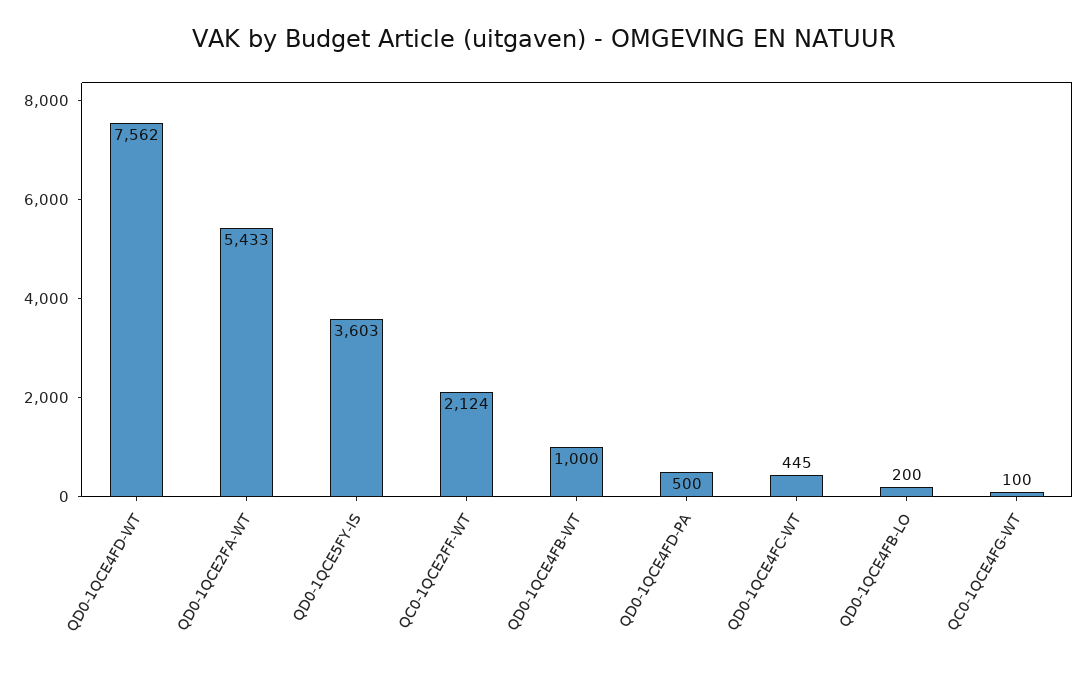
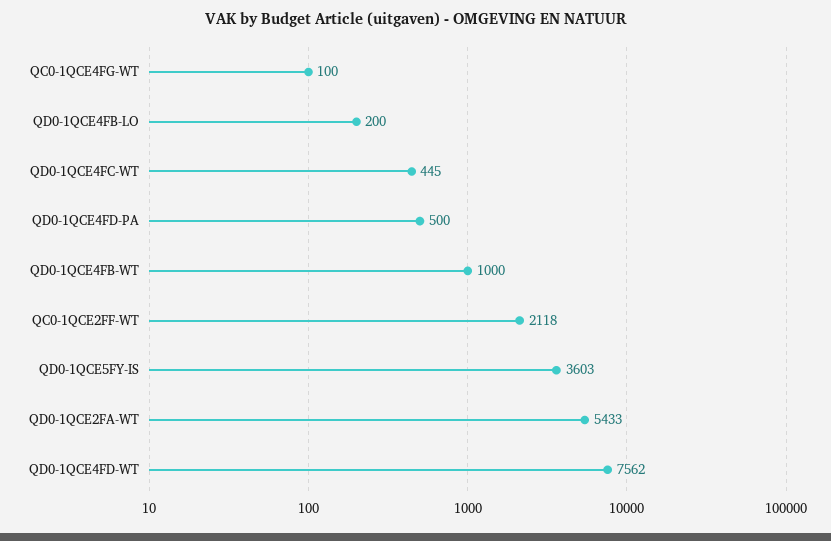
  {
    "QD0-1QCE4FD-WT": 7562,
    "QD0-1QCE2FA-WT": 5433,
    "QD0-1QCE5FY-IS": 3603,
-   "QC0-1QCE2FF-WT": 2124,
+   "QC0-1QCE2FF-WT": 2118,
    "QD0-1QCE4FB-WT": 1000,
    "QD0-1QCE4FD-PA": 500,
    "QD0-1QCE4FC-WT": 445,
    "QD0-1QCE4FB-LO": 200,
    "QC0-1QCE4FG-WT": 100
  }

